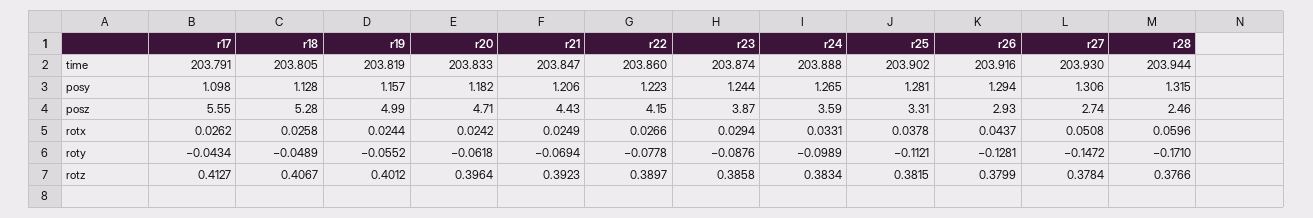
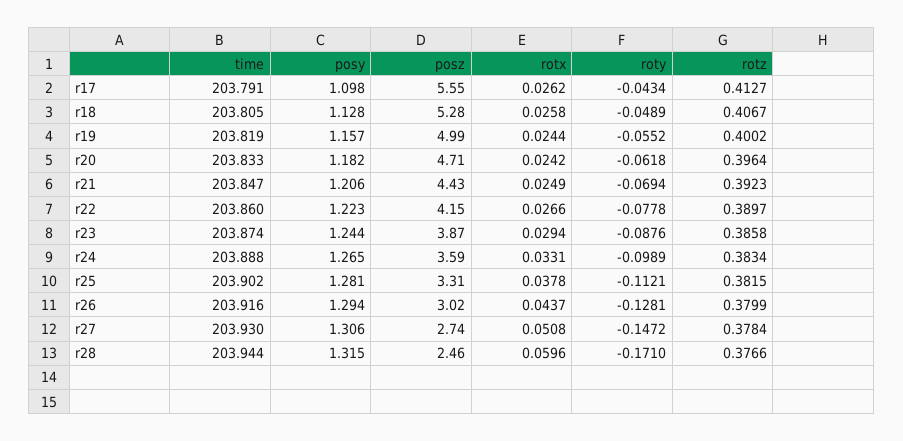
  {
    "r17": {
      "time": 203.791,
      "posy": 1.098,
      "posz": 5.55,
      "rotx": 0.0262,
      "roty": -0.0434,
      "rotz": 0.4127
    },
    "r18": {
      "time": 203.805,
      "posy": 1.128,
      "posz": 5.28,
      "rotx": 0.0258,
      "roty": -0.0489,
      "rotz": 0.4067
    },
    "r19": {
      "time": 203.819,
      "posy": 1.157,
      "posz": 4.99,
      "rotx": 0.0244,
      "roty": -0.0552,
-     "rotz": 0.4012
+     "rotz": 0.4002
    },
    "r20": {
      "time": 203.833,
      "posy": 1.182,
      "posz": 4.71,
      "rotx": 0.0242,
      "roty": -0.0618,
      "rotz": 0.3964
    },
    "r21": {
      "time": 203.847,
      "posy": 1.206,
      "posz": 4.43,
      "rotx": 0.0249,
      "roty": -0.0694,
      "rotz": 0.3923
    },
    "r22": {
      "time": 203.86,
      "posy": 1.223,
      "posz": 4.15,
      "rotx": 0.0266,
      "roty": -0.0778,
      "rotz": 0.3897
    },
    "r23": {
      "time": 203.874,
      "posy": 1.244,
      "posz": 3.87,
      "rotx": 0.0294,
      "roty": -0.0876,
      "rotz": 0.3858
    },
    "r24": {
      "time": 203.888,
      "posy": 1.265,
      "posz": 3.59,
      "rotx": 0.0331,
      "roty": -0.0989,
      "rotz": 0.3834
    },
    "r25": {
      "time": 203.902,
      "posy": 1.281,
      "posz": 3.31,
      "rotx": 0.0378,
      "roty": -0.1121,
      "rotz": 0.3815
    },
    "r26": {
      "time": 203.916,
      "posy": 1.294,
-     "posz": 2.93,
+     "posz": 3.02,
      "rotx": 0.0437,
      "roty": -0.1281,
      "rotz": 0.3799
    },
    "r27": {
      "time": 203.93,
      "posy": 1.306,
      "posz": 2.74,
      "rotx": 0.0508,
      "roty": -0.1472,
      "rotz": 0.3784
    },
    "r28": {
      "time": 203.944,
      "posy": 1.315,
      "posz": 2.46,
      "rotx": 0.0596,
      "roty": -0.171,
      "rotz": 0.3766
    }
  }

